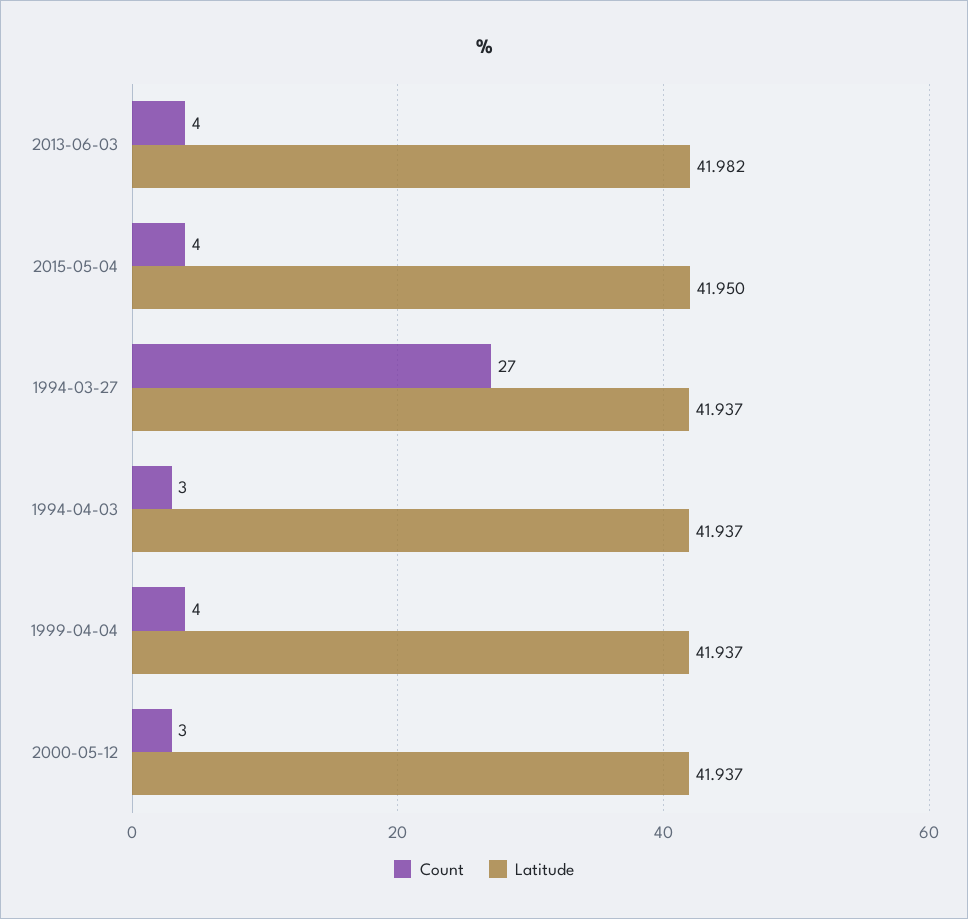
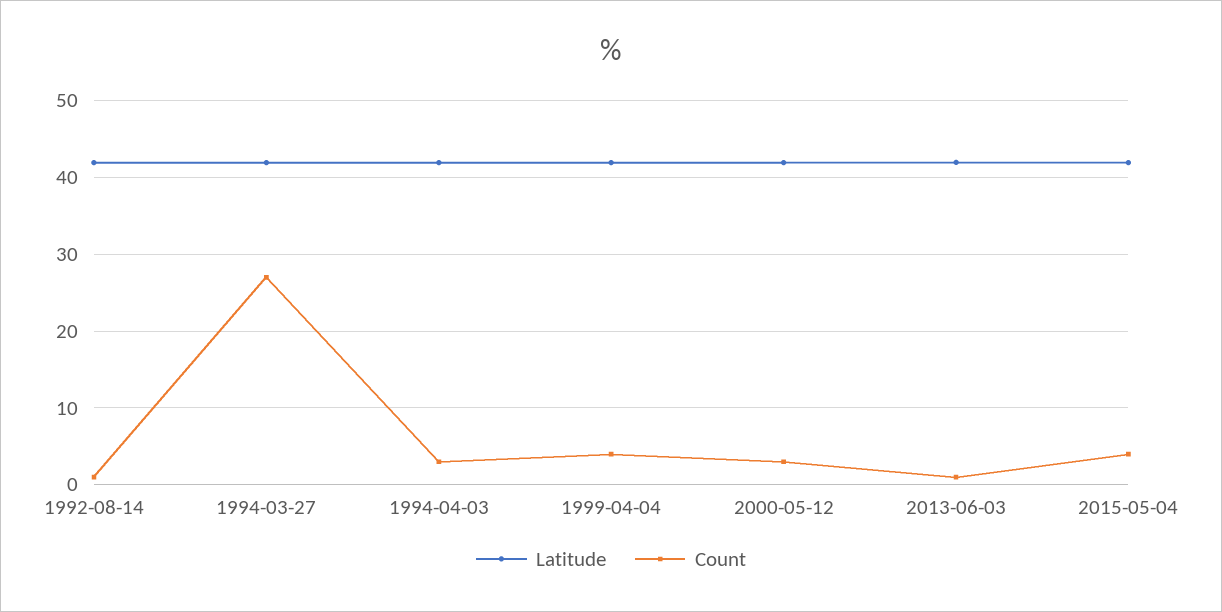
  {
    "Count": {
-     "2013-06-03": 4,
+     "2013-06-03": 1,
      "2015-05-04": 4,
      "1994-03-27": 27,
      "1994-04-03": 3,
      "1999-04-04": 4,
-     "2000-05-12": 3
+     "2000-05-12": 3,
+     "1992-08-14": 1
    },
    "Latitude": {
      "2013-06-03": 41.982,
      "2015-05-04": 41.95,
      "1994-03-27": 41.937,
      "1994-04-03": 41.937,
      "1999-04-04": 41.937,
-     "2000-05-12": 41.937
+     "2000-05-12": 41.937,
+     "1992-08-14": 42
    }
  }

